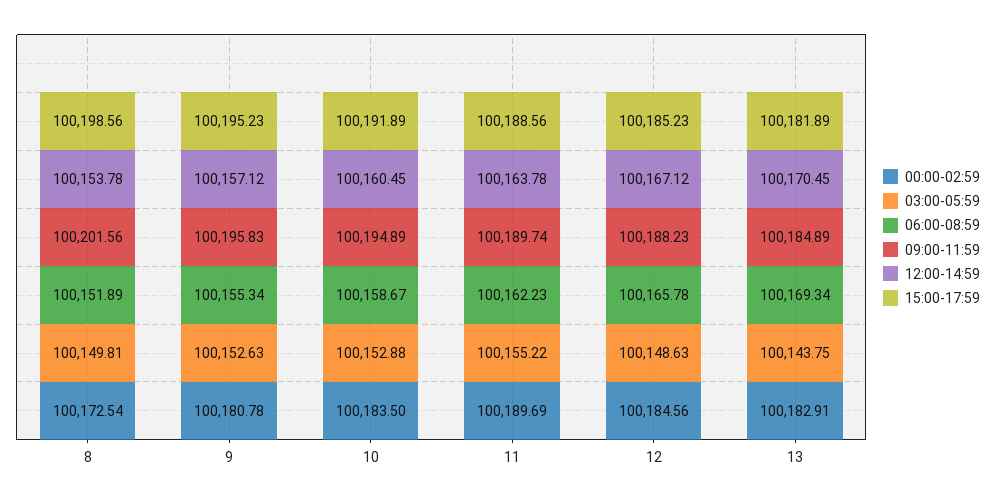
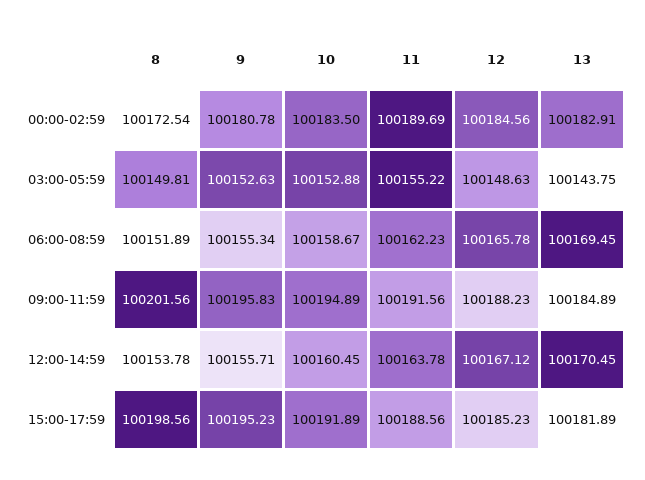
  {
    "00:00-02:59": {
      "8": 100172.54,
      "9": 100180.78,
      "10": 100183.5,
      "11": 100189.69,
      "12": 100184.56,
      "13": 100182.91
    },
    "03:00-05:59": {
      "8": 100149.81,
      "9": 100152.63,
      "10": 100152.88,
      "11": 100155.22,
      "12": 100148.63,
      "13": 100143.75
    },
    "06:00-08:59": {
      "8": 100151.89,
      "9": 100155.34,
      "10": 100158.67,
      "11": 100162.23,
      "12": 100165.78,
-     "13": 100169.34
+     "13": 100169.45
    },
    "09:00-11:59": {
      "8": 100201.56,
      "9": 100195.83,
      "10": 100194.89,
-     "11": 100189.74,
+     "11": 100191.56,
      "12": 100188.23,
      "13": 100184.89
    },
    "12:00-14:59": {
      "8": 100153.78,
-     "9": 100157.12,
+     "9": 100155.71,
      "10": 100160.45,
      "11": 100163.78,
      "12": 100167.12,
      "13": 100170.45
    },
    "15:00-17:59": {
      "8": 100198.56,
      "9": 100195.23,
      "10": 100191.89,
      "11": 100188.56,
      "12": 100185.23,
      "13": 100181.89
    }
  }

